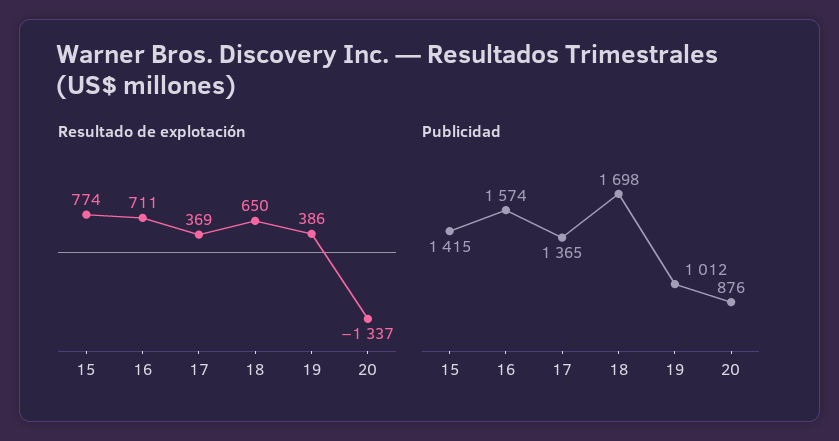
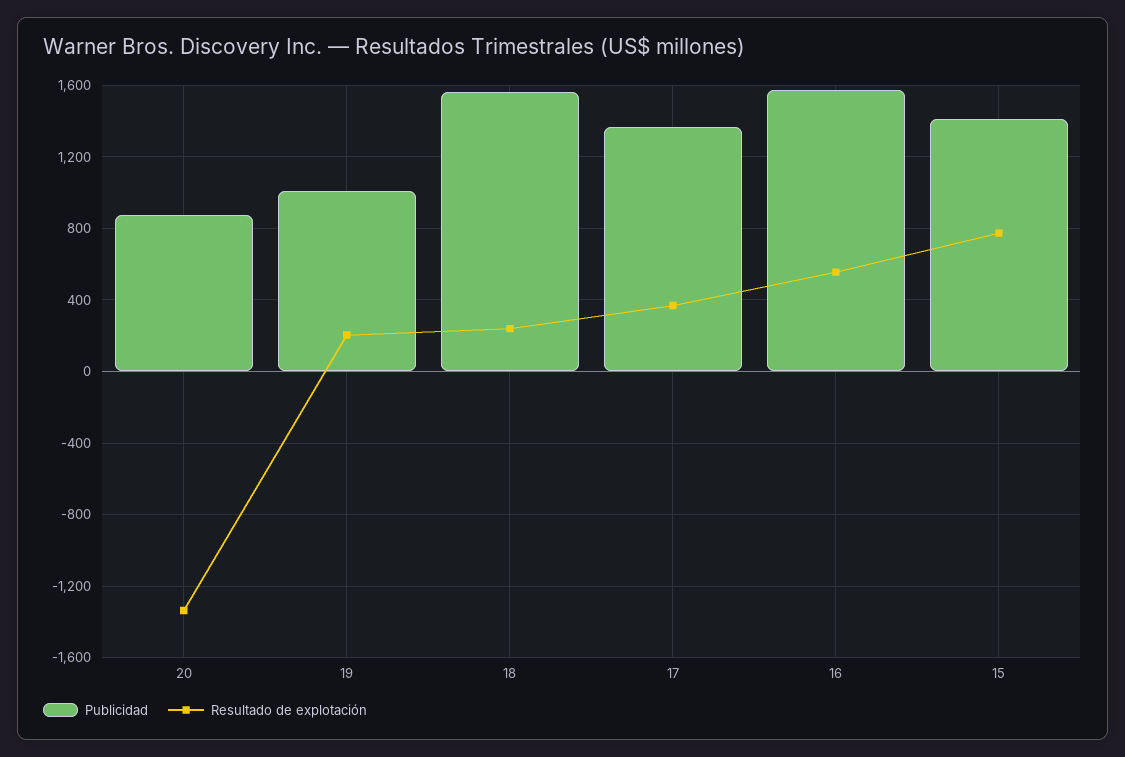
  {
    "Resultado de explotación": {
      "15": 774,
-     "16": 711,
+     "16": 550,
      "17": 369,
-     "18": 650,
+     "18": 250,
-     "19": 386,
+     "19": 200,
      "20": -1337
    },
    "Publicidad": {
      "15": 1415,
      "16": 1574,
      "17": 1365,
-     "18": 1698,
+     "18": 1550,
      "19": 1012,
      "20": 876
    }
  }

